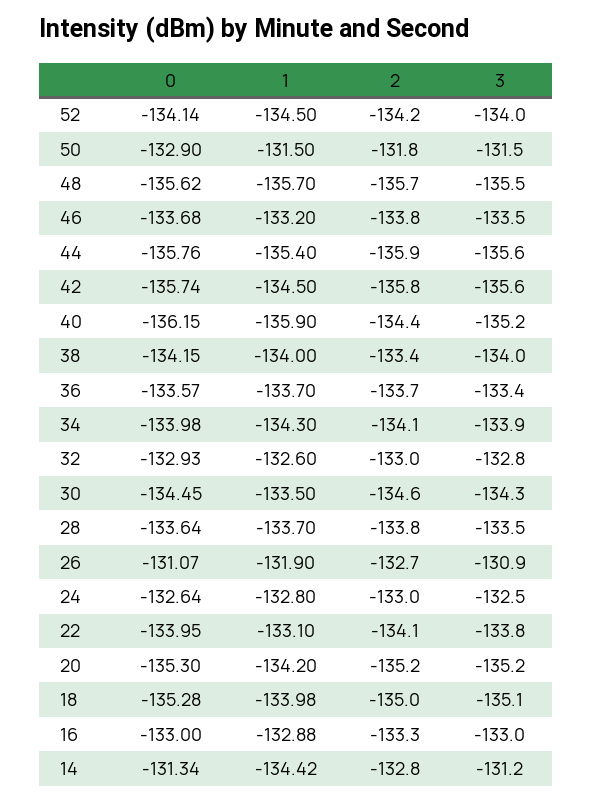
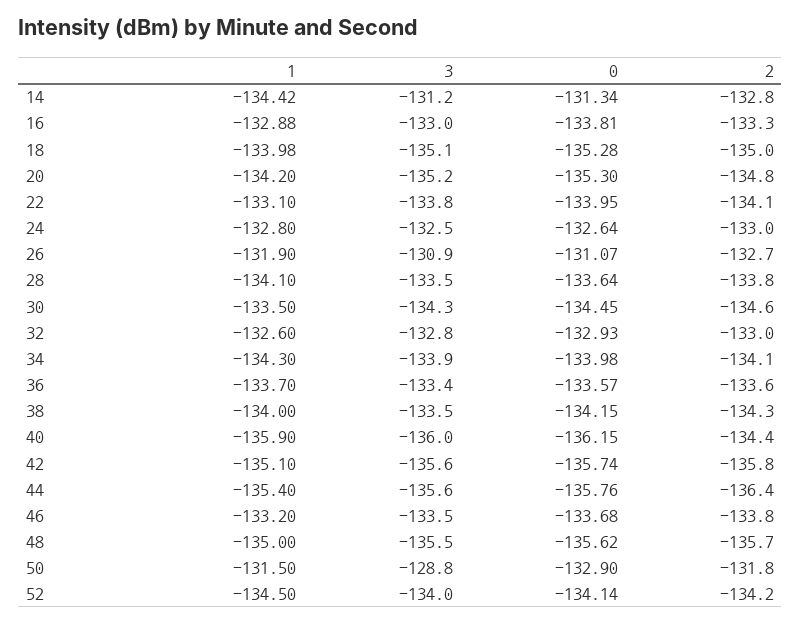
  {
    "0": {
      "52": -134.14,
      "50": -132.9,
      "48": -135.62,
      "46": -133.68,
      "44": -135.76,
      "42": -135.74,
      "40": -136.15,
      "38": -134.15,
      "36": -133.57,
      "34": -133.98,
      "32": -132.93,
      "30": -134.45,
      "28": -133.64,
      "26": -131.07,
      "24": -132.64,
      "22": -133.95,
      "20": -135.3,
      "18": -135.28,
-     "16": -133,
+     "16": -133.81,
      "14": -131.34
    },
    "1": {
      "52": -134.5,
      "50": -131.5,
-     "48": -135.7,
+     "48": -135,
      "46": -133.2,
      "44": -135.4,
-     "42": -134.5,
+     "42": -135.1,
      "40": -135.9,
      "38": -134,
      "36": -133.7,
      "34": -134.3,
      "32": -132.6,
      "30": -133.5,
-     "28": -133.7,
+     "28": -134.1,
      "26": -131.9,
      "24": -132.8,
      "22": -133.1,
      "20": -134.2,
      "18": -133.98,
      "16": -132.88,
      "14": -134.42
    },
    "2": {
      "52": -134.2,
      "50": -131.8,
      "48": -135.7,
      "46": -133.8,
-     "44": -135.9,
+     "44": -136.4,
      "42": -135.8,
      "40": -134.4,
-     "38": -133.4,
+     "38": -134.3,
-     "36": -133.7,
+     "36": -133.6,
      "34": -134.1,
      "32": -133,
      "30": -134.6,
      "28": -133.8,
      "26": -132.7,
      "24": -133,
      "22": -134.1,
-     "20": -135.2,
+     "20": -134.8,
      "18": -135,
      "16": -133.3,
      "14": -132.8
    },
    "3": {
      "52": -134,
-     "50": -131.5,
+     "50": -128.8,
      "48": -135.5,
      "46": -133.5,
      "44": -135.6,
      "42": -135.6,
-     "40": -135.2,
+     "40": -136,
-     "38": -134,
+     "38": -133.5,
      "36": -133.4,
      "34": -133.9,
      "32": -132.8,
      "30": -134.3,
      "28": -133.5,
      "26": -130.9,
      "24": -132.5,
      "22": -133.8,
      "20": -135.2,
      "18": -135.1,
      "16": -133,
      "14": -131.2
    }
  }

